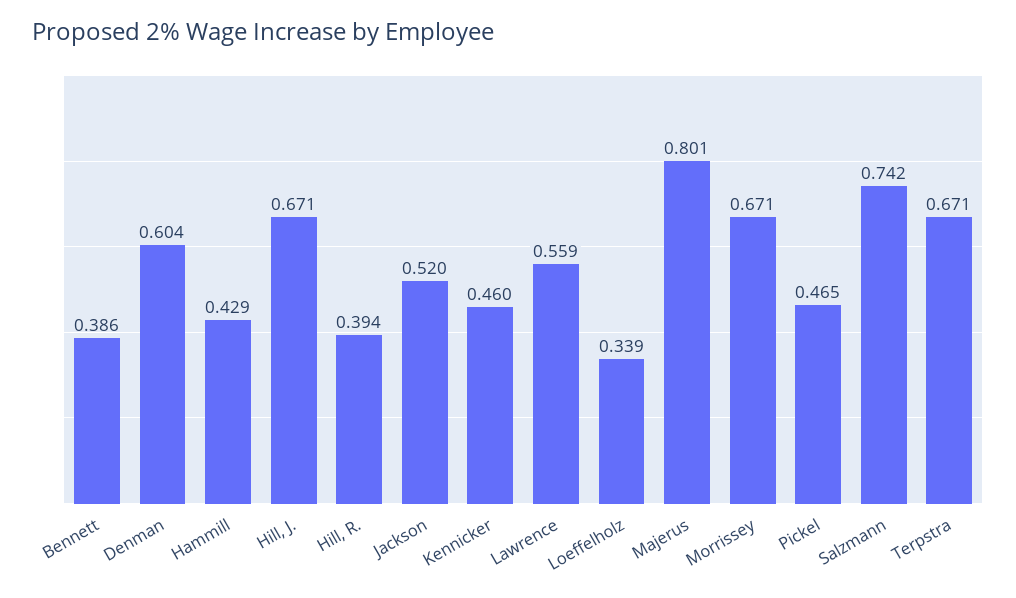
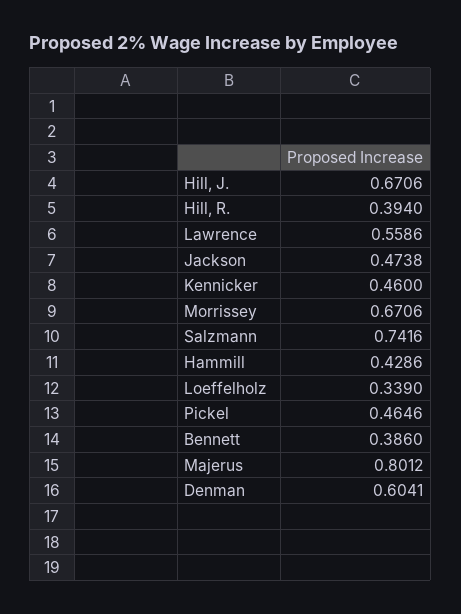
  {
    "Bennett": 0.386,
    "Denman": 0.6041,
    "Hammill": 0.4286,
    "Hill, J.": 0.6706,
    "Hill, R.": 0.394,
-   "Jackson": 0.52,
+   "Jackson": 0.4738,
    "Kennicker": 0.46,
    "Lawrence": 0.5586,
    "Loeffelholz": 0.339,
    "Majerus": 0.8012,
    "Morrissey": 0.6706,
    "Pickel": 0.4646,
-   "Salzmann": 0.7416,
+   "Salzmann": 0.7416
-   "Terpstra": 0.671
  }

